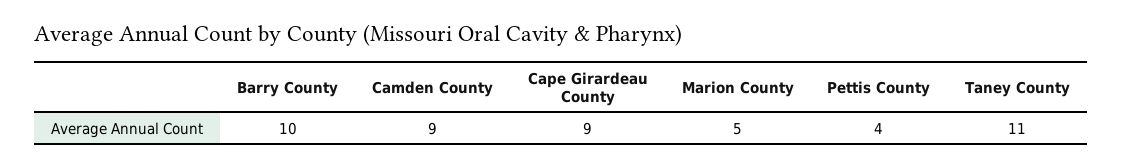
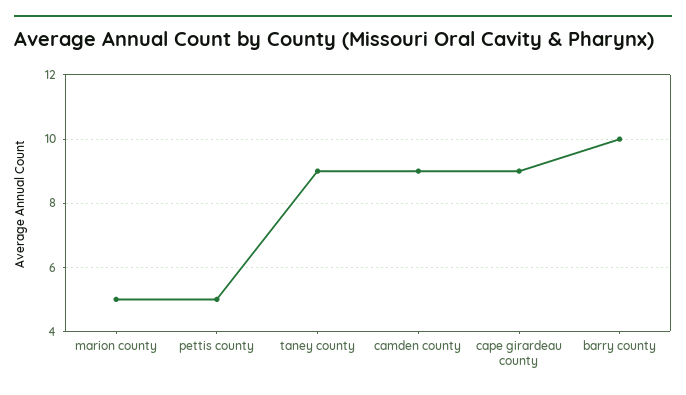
  {
    "Barry County": 10,
    "Camden County": 9,
    "Cape Girardeau County": 9,
    "Marion County": 5,
-   "Pettis County": 4,
+   "Pettis County": 5,
-   "Taney County": 11
+   "Taney County": 9
  }

